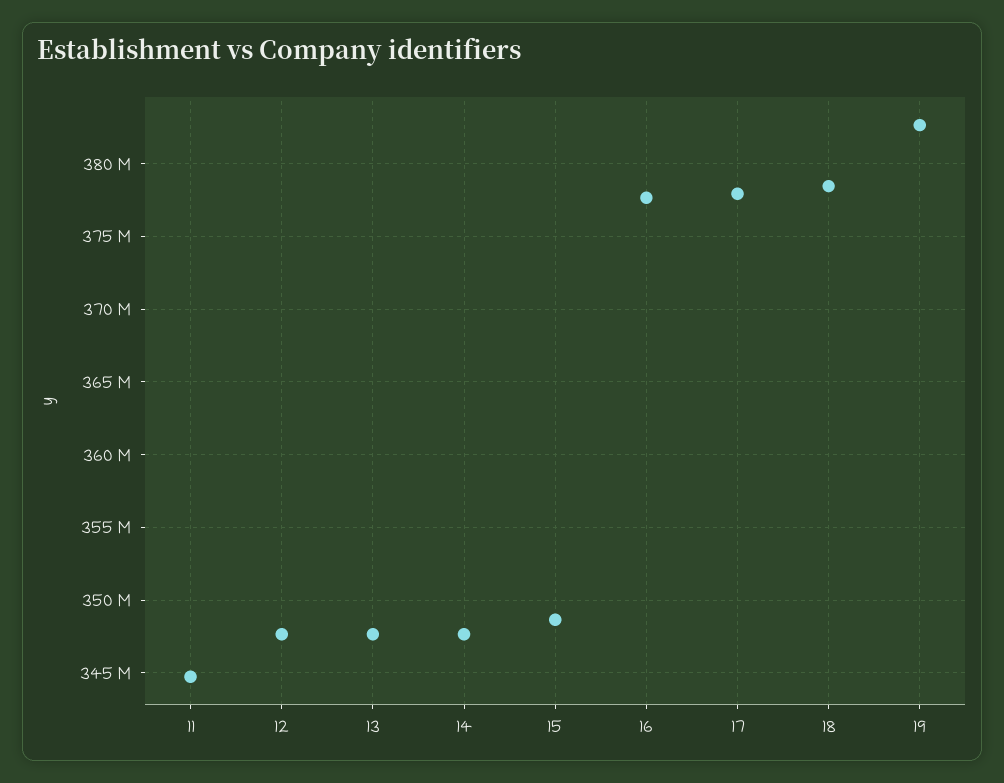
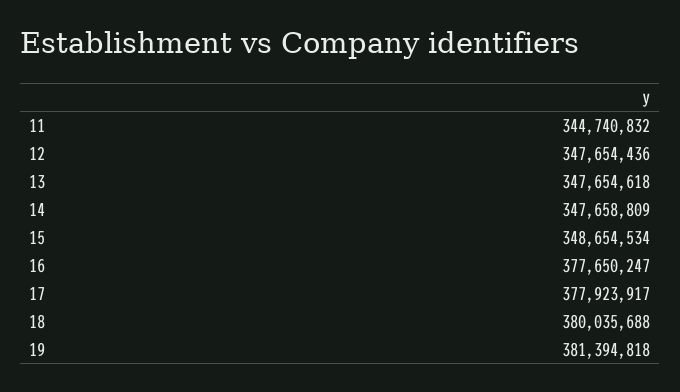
  {
    "11": 344740832,
    "12": 347654436,
    "13": 347654618,
    "14": 347658809,
    "15": 348654534,
    "16": 377650247,
    "17": 377923917,
-   "18": 378500000,
+   "18": 380035688,
-   "19": 382500000
+   "19": 381394818
  }

